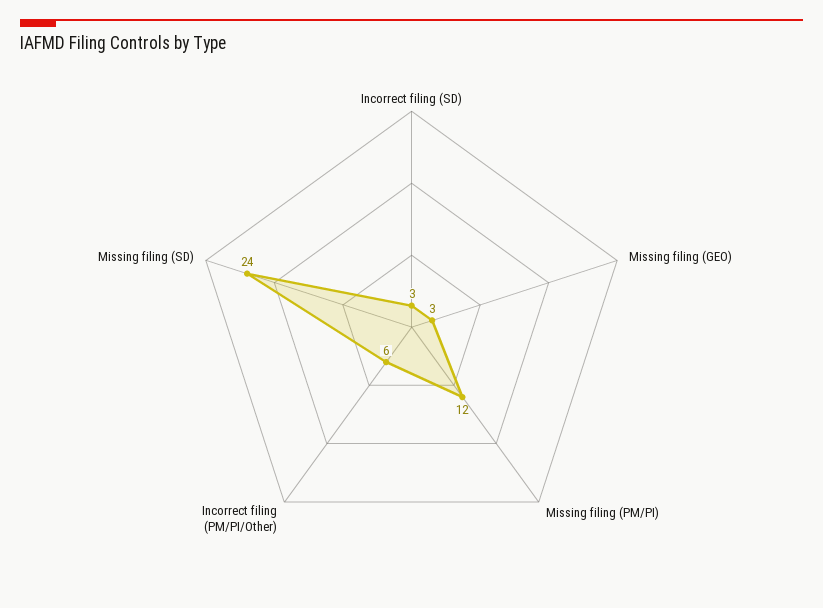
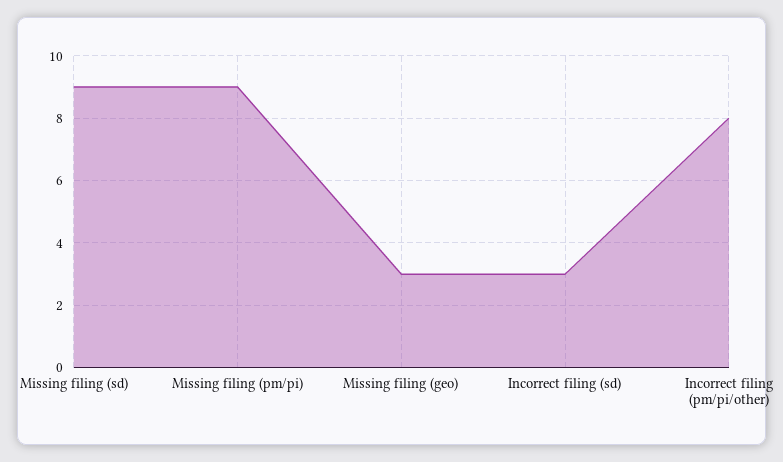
  {
    "Incorrect filing (SD)": 3,
    "Missing filing (GEO)": 3,
-   "Missing filing (PM/PI)": 12,
+   "Missing filing (PM/PI)": 9,
-   "Incorrect filing (PM/PI/Other)": 6,
+   "Incorrect filing (PM/PI/Other)": 8,
-   "Missing filing (SD)": 24
+   "Missing filing (SD)": 9
  }

